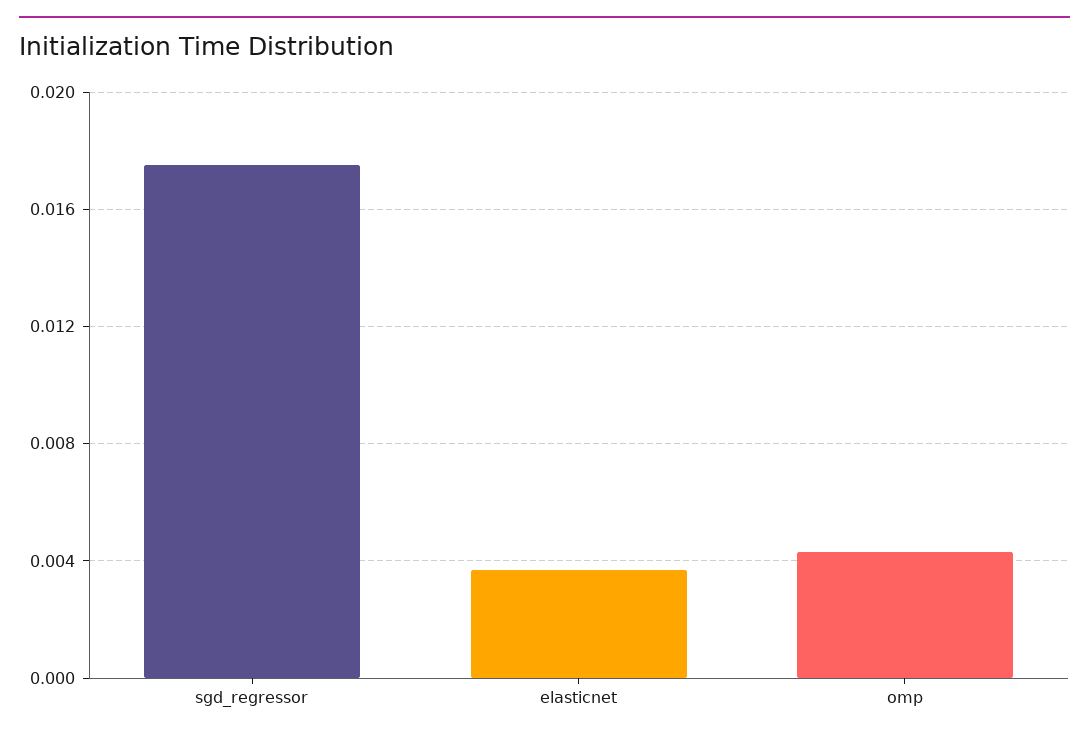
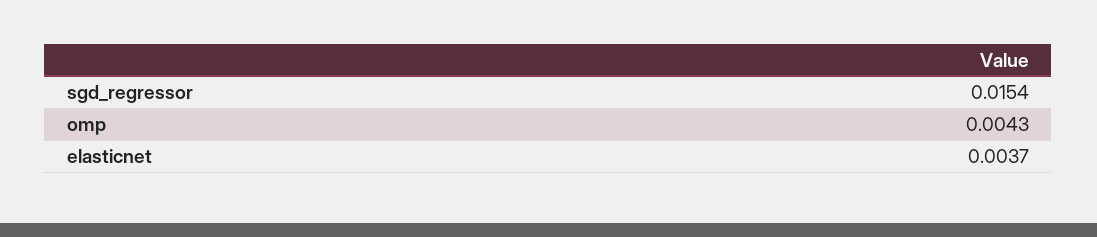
  {
-   "sgd_regressor": 0.0175,
+   "sgd_regressor": 0.0154,
    "elasticnet": 0.0037,
    "omp": 0.0043
  }

